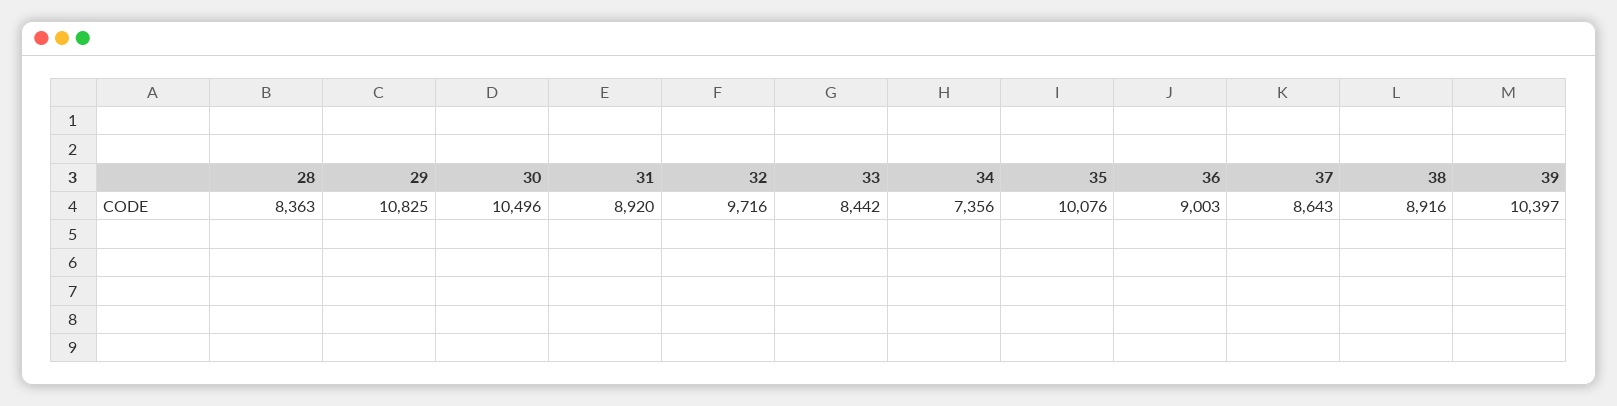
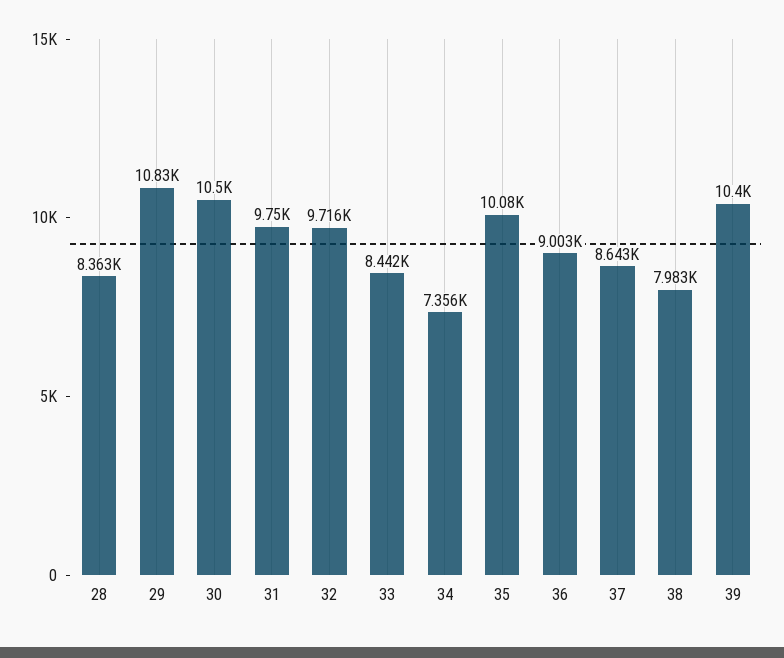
  {
    "28": 8363,
    "29": 10825,
    "30": 10496,
-   "31": 8920,
+   "31": 9750,
    "32": 9716,
    "33": 8442,
    "34": 7356,
    "35": 10076,
    "36": 9003,
    "37": 8643,
-   "38": 8916,
+   "38": 7983,
    "39": 10397
  }

